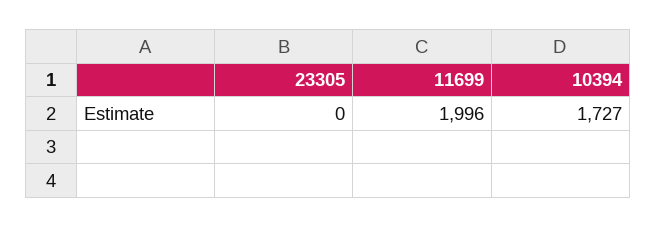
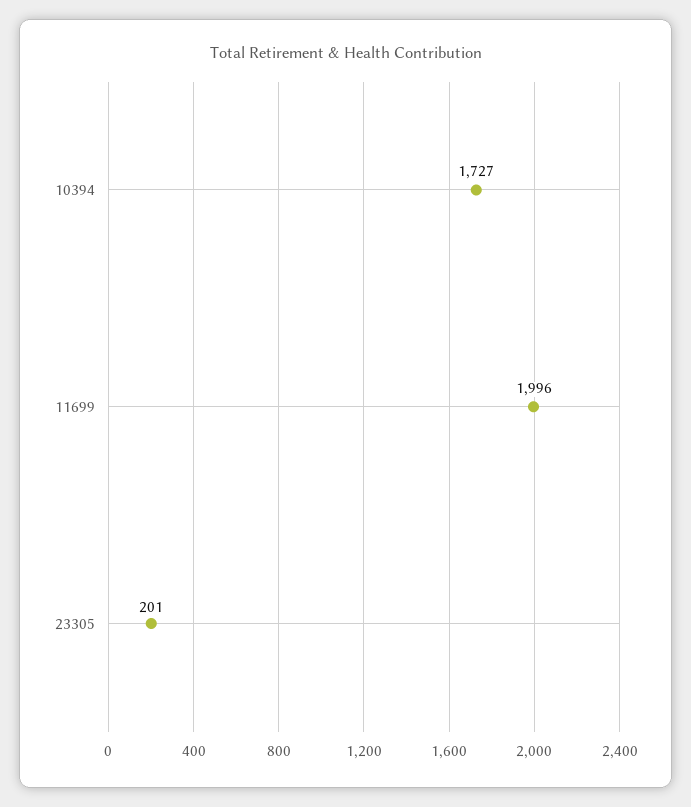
  {
-   "23305": 0,
+   "23305": 201,
    "11699": 1996,
    "10394": 1727
  }

